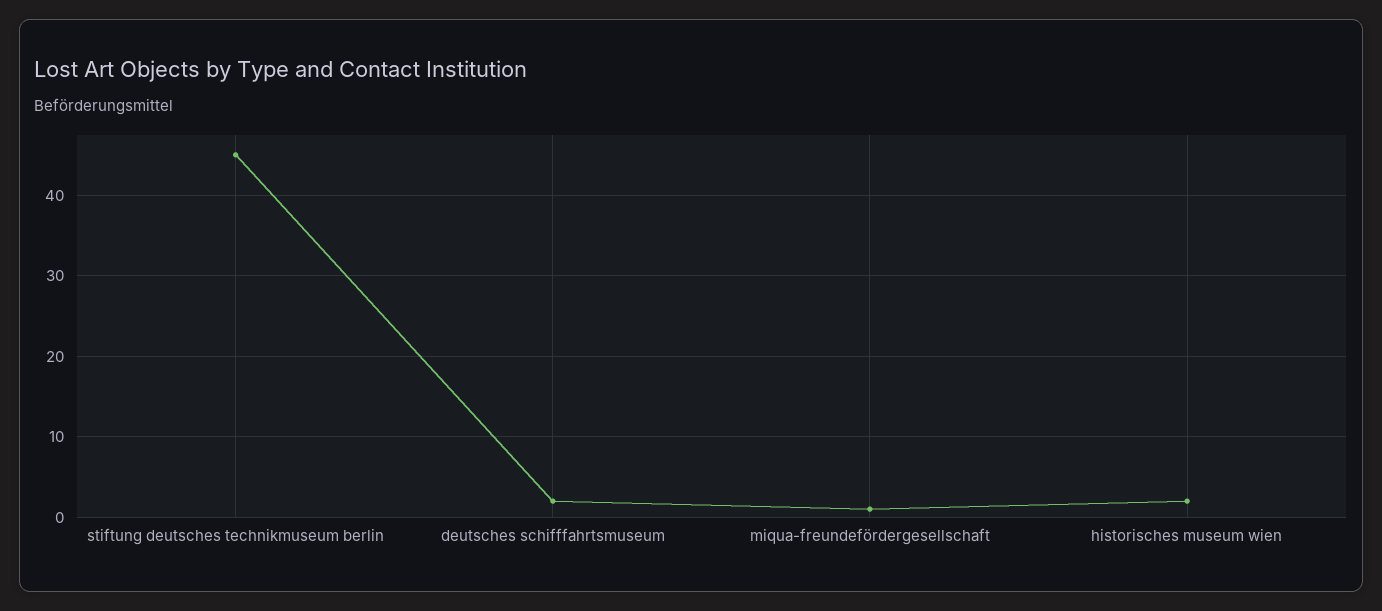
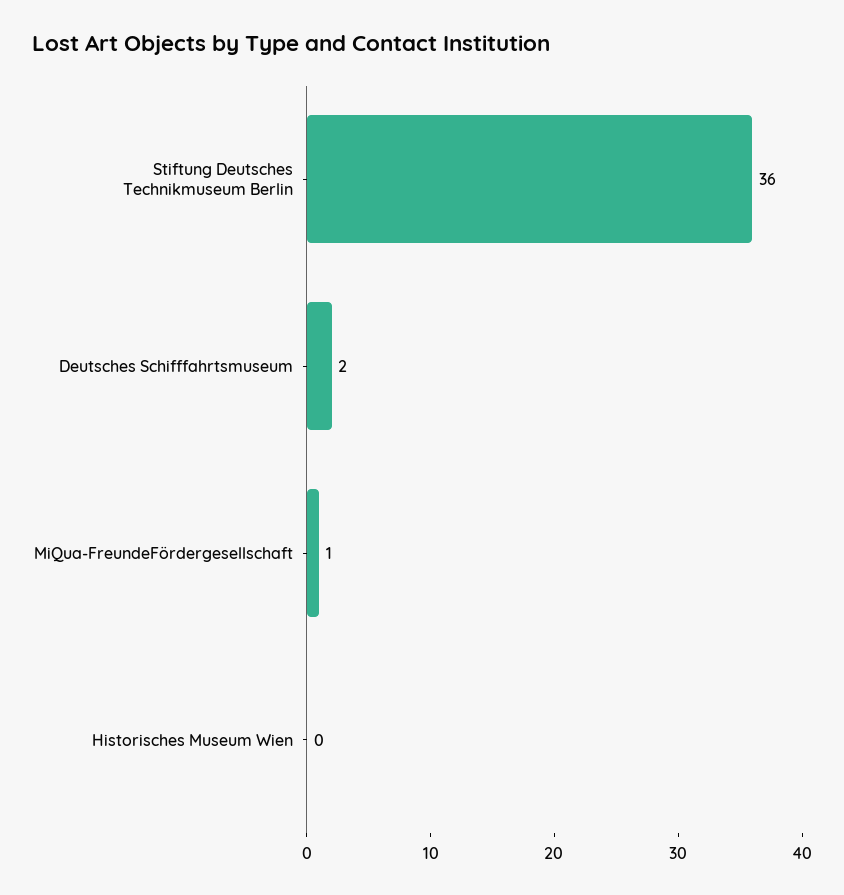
  {
-   "stiftung deutsches technikmuseum berlin": 45,
+   "stiftung deutsches technikmuseum berlin": 36,
    "deutsches schifffahrtsmuseum": 2,
    "miqua-freundefördergesellschaft": 1,
-   "historisches museum wien": 2
+   "historisches museum wien": 0
  }

